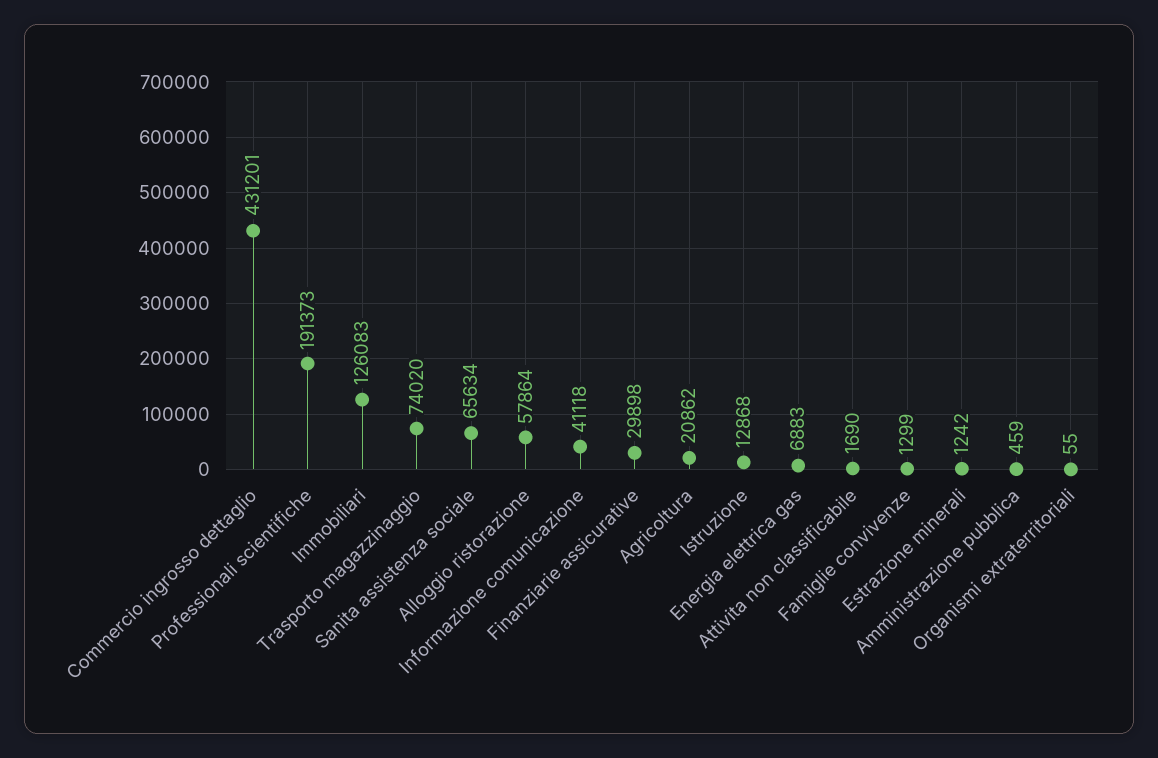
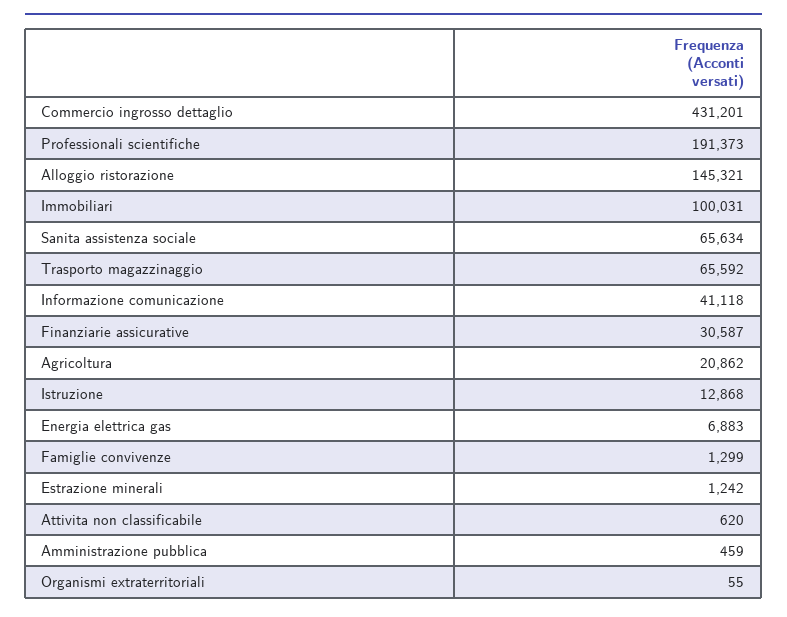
  {
    "Commercio ingrosso dettaglio": 431201,
    "Professionali scientifiche": 191373,
-   "Immobiliari": 126083,
+   "Immobiliari": 100031,
-   "Trasporto magazzinaggio": 74020,
+   "Trasporto magazzinaggio": 65592,
    "Sanita assistenza sociale": 65634,
-   "Alloggio ristorazione": 57864,
+   "Alloggio ristorazione": 145321,
    "Informazione comunicazione": 41118,
-   "Finanziarie assicurative": 29898,
+   "Finanziarie assicurative": 30587,
    "Agricoltura": 20862,
    "Istruzione": 12868,
    "Energia elettrica gas": 6883,
-   "Attivita non classificabile": 1690,
+   "Attivita non classificabile": 620,
    "Famiglie convivenze": 1299,
    "Estrazione minerali": 1242,
    "Amministrazione pubblica": 459,
    "Organismi extraterritoriali": 55
  }

